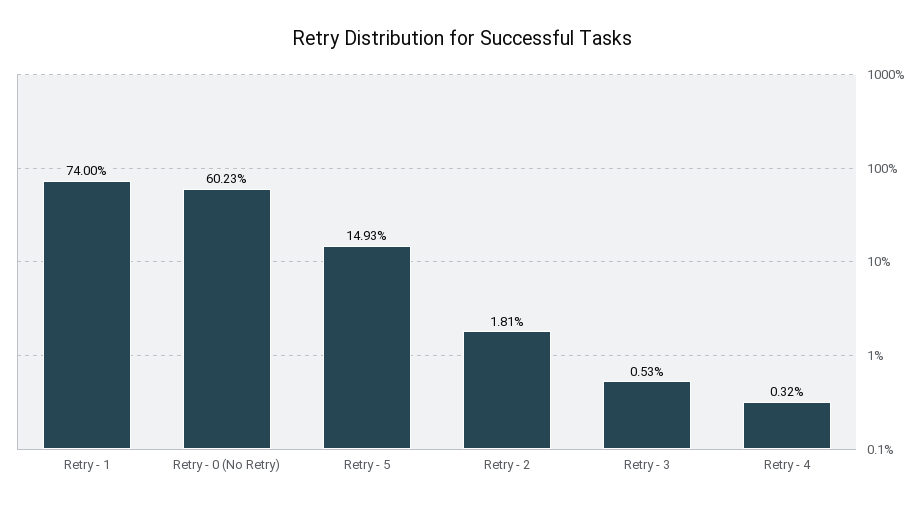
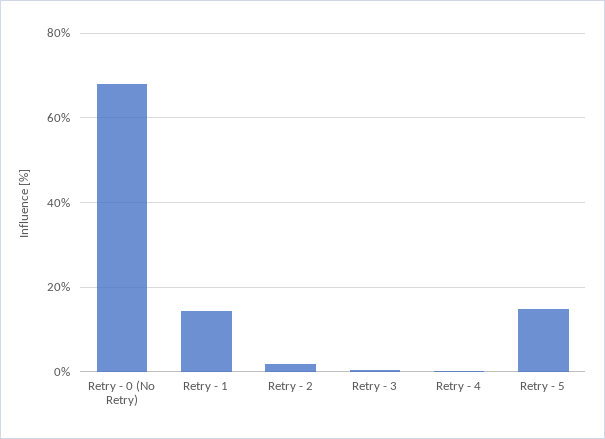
  {
-   "Retry - 1": 74,
+   "Retry - 1": 14,
-   "Retry - 0 (No Retry)": 60.23,
+   "Retry - 0 (No Retry)": 68,
    "Retry - 5": 14.93,
    "Retry - 2": 1.81,
    "Retry - 3": 0.53,
    "Retry - 4": 0.32
  }

